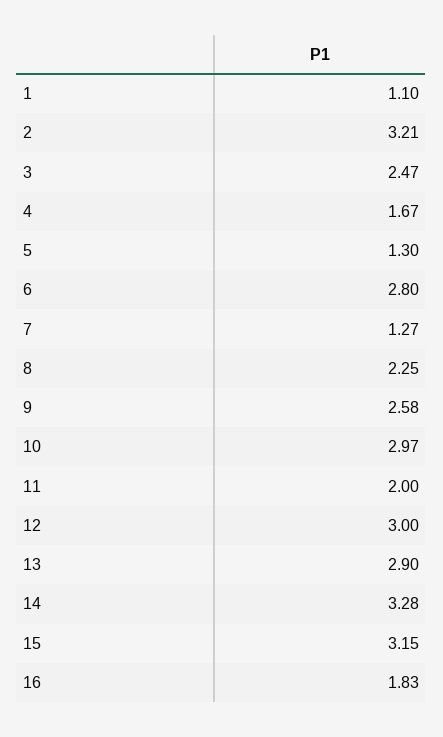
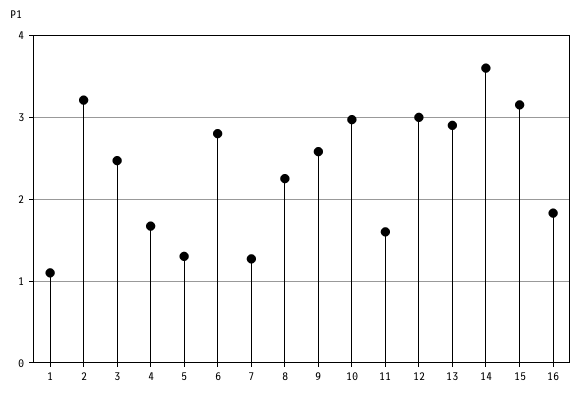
  {
    "1": 1.1,
    "2": 3.21,
    "3": 2.47,
    "4": 1.67,
    "5": 1.3,
    "6": 2.8,
    "7": 1.27,
    "8": 2.25,
    "9": 2.58,
    "10": 2.97,
-   "11": 2,
+   "11": 1.6,
    "12": 3,
    "13": 2.9,
-   "14": 3.28,
+   "14": 3.6,
    "15": 3.15,
    "16": 1.83
  }

